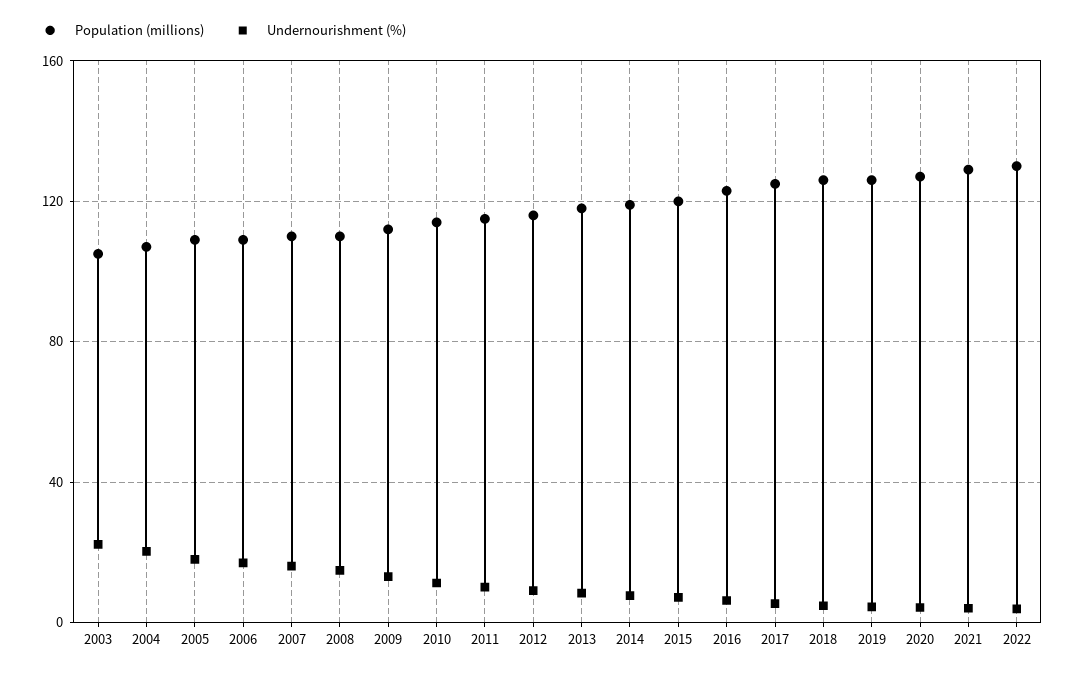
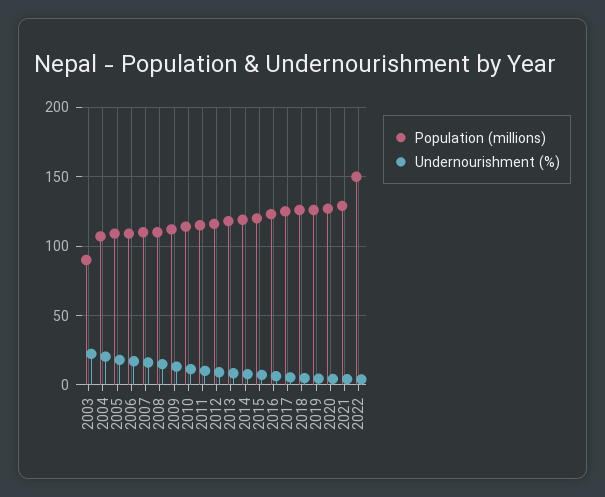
  {
    "Population (millions)": {
-     "2003": 105,
+     "2003": 90,
      "2004": 105,
      "2005": 110,
      "2006": 110,
      "2007": 110,
      "2008": 110,
      "2009": 110,
      "2010": 115,
      "2011": 115,
      "2012": 115,
      "2013": 120,
      "2014": 120,
      "2015": 120,
      "2016": 125,
      "2017": 125,
      "2018": 125,
      "2019": 125,
      "2020": 125,
      "2021": 130,
-     "2022": 130
+     "2022": 150
    },
    "Undernourishment (%)": {
      "2003": 20,
      "2004": 20,
      "2005": 20,
      "2006": 15,
      "2007": 15,
      "2008": 15,
      "2009": 15,
      "2010": 10,
      "2011": 10,
      "2012": 10,
      "2013": 10,
      "2014": 10,
      "2015": 5,
      "2016": 5,
      "2017": 5,
      "2018": 5,
      "2019": 5,
      "2020": 5,
      "2021": 5,
      "2022": 5
    }
  }

